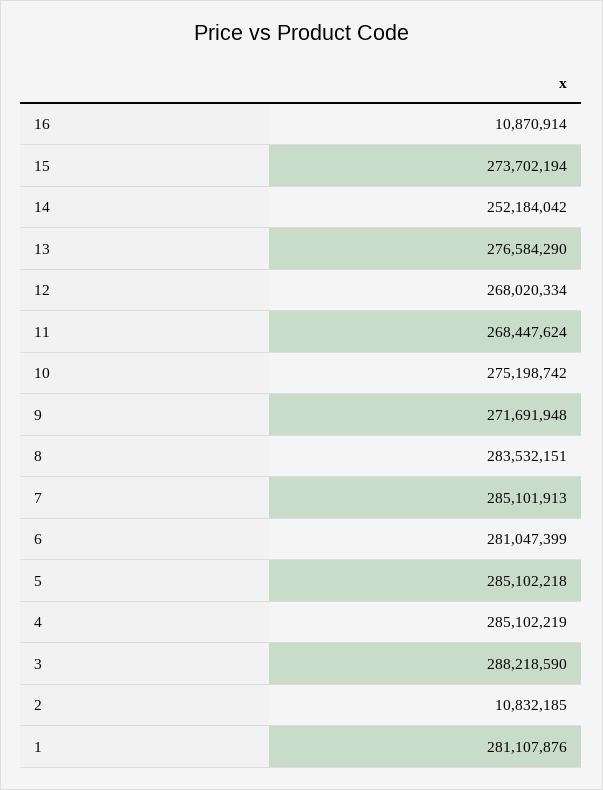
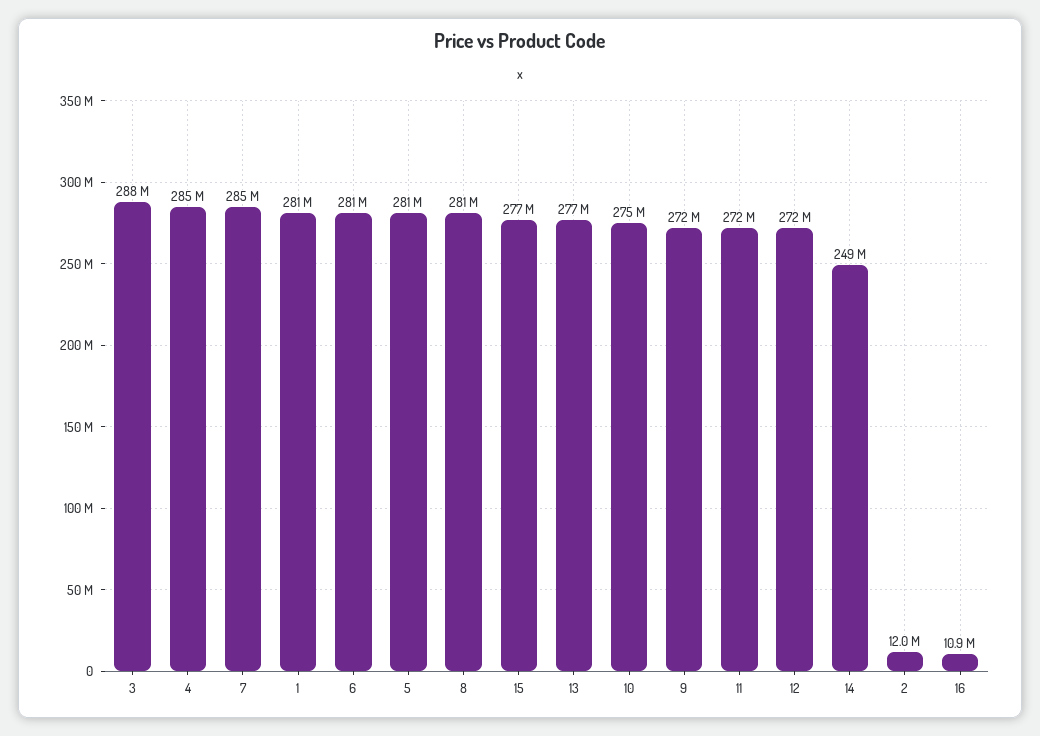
  {
    "16": 10870914,
-   "15": 273702194,
+   "15": 277000000,
-   "14": 252184042,
+   "14": 249000000,
    "13": 276584290,
-   "12": 268020334,
+   "12": 272000000,
-   "11": 268447624,
+   "11": 272000000,
    "10": 275198742,
    "9": 271691948,
-   "8": 283532151,
+   "8": 281000000,
    "7": 285101913,
    "6": 281047399,
-   "5": 285102218,
+   "5": 281000000,
    "4": 285102219,
    "3": 288218590,
-   "2": 10832185,
+   "2": 12000000,
    "1": 281107876
  }

